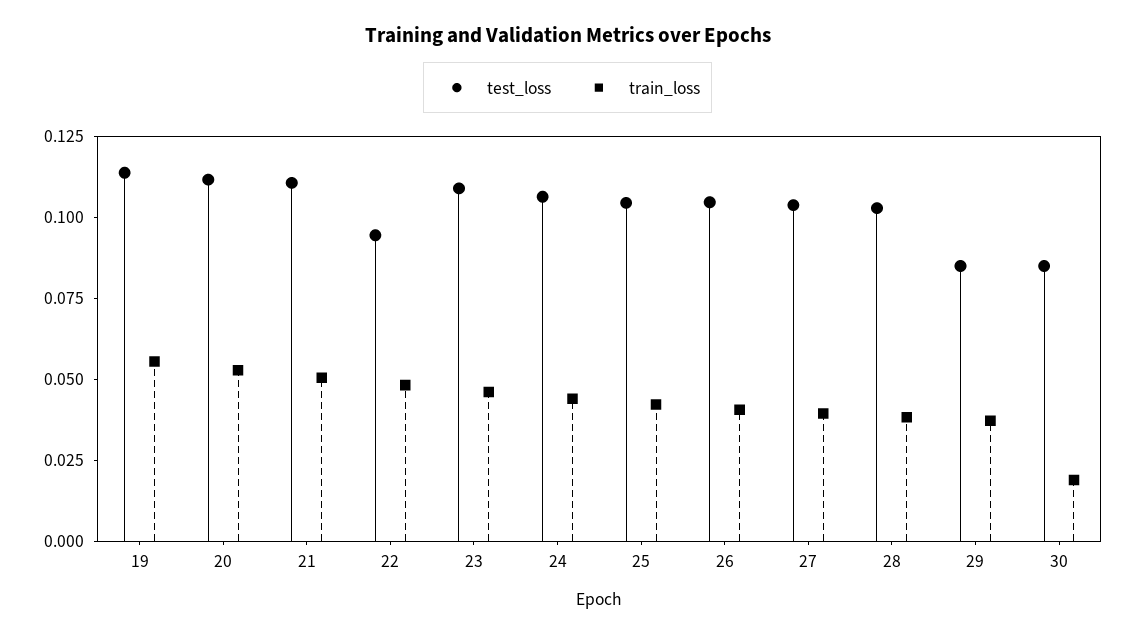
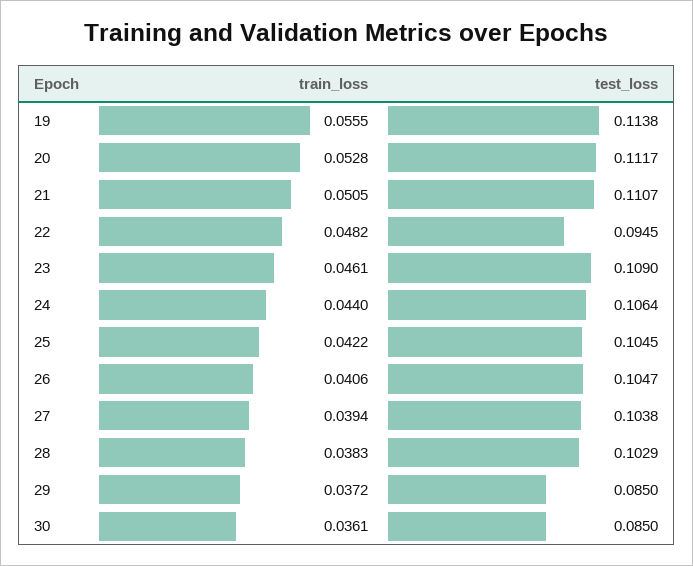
  {
    "test_loss": {
      "19": 0.1138,
      "20": 0.1117,
      "21": 0.1107,
      "22": 0.0945,
      "23": 0.109,
      "24": 0.1064,
      "25": 0.1045,
      "26": 0.1047,
      "27": 0.1038,
      "28": 0.1029,
      "29": 0.085,
      "30": 0.085
    },
    "train_loss": {
      "19": 0.0555,
      "20": 0.0528,
      "21": 0.0505,
      "22": 0.0482,
      "23": 0.0461,
      "24": 0.044,
      "25": 0.0422,
      "26": 0.0406,
      "27": 0.0394,
      "28": 0.0383,
      "29": 0.0372,
-     "30": 0.02
+     "30": 0.0361
    }
  }

